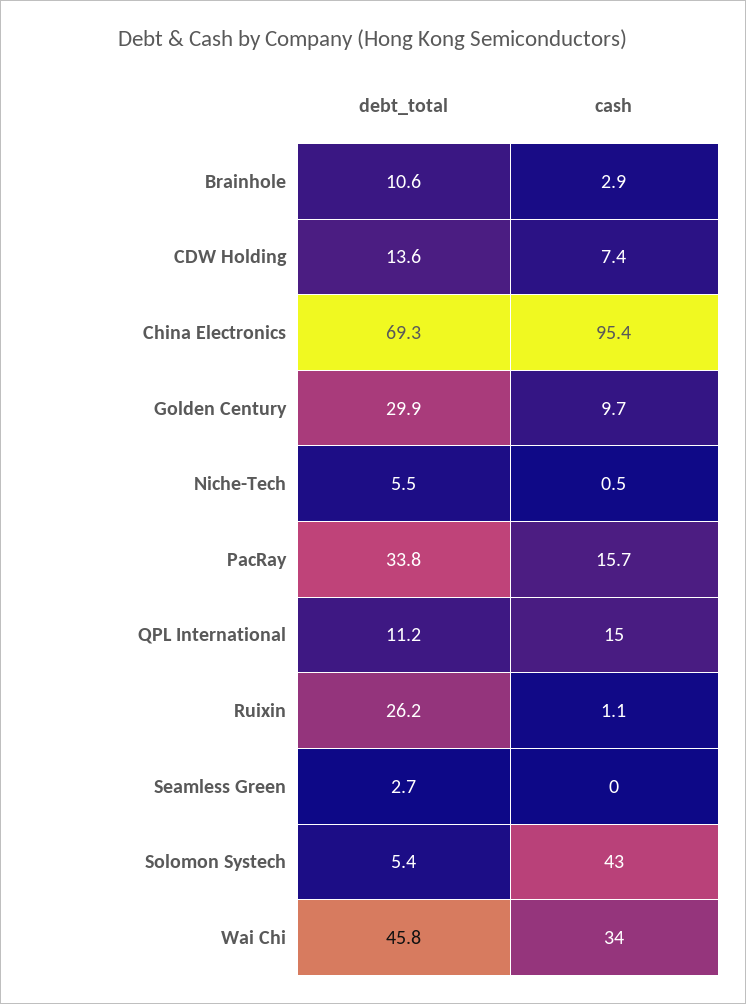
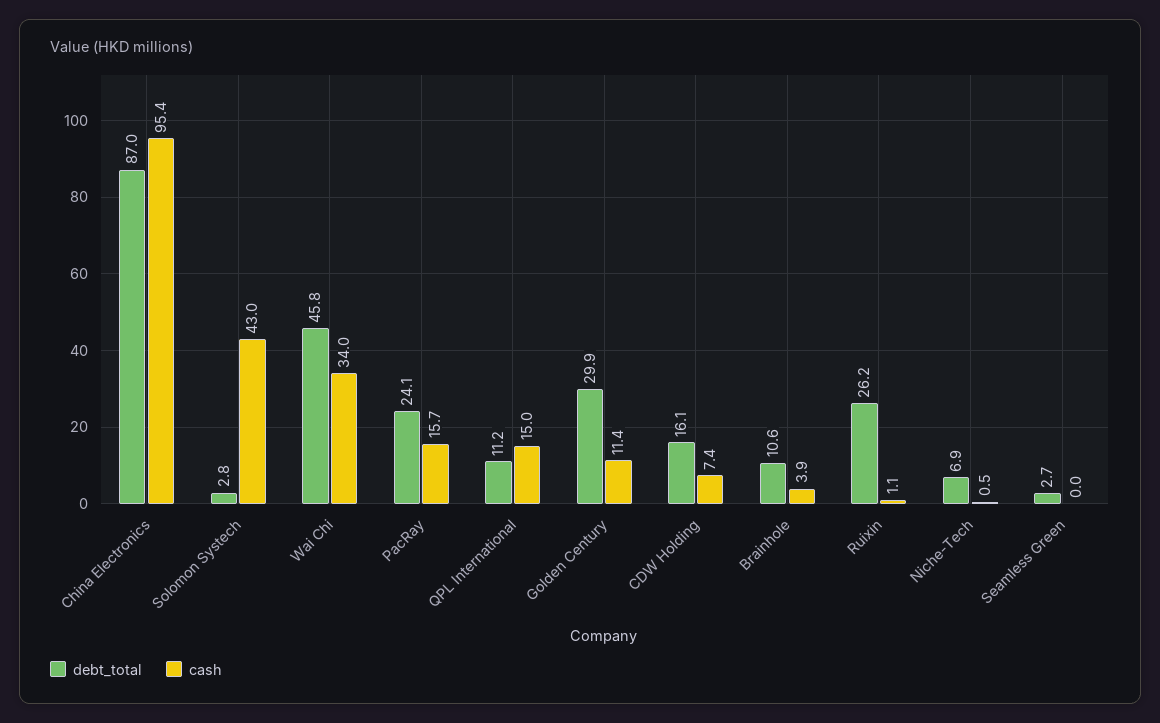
  {
    "debt_total": {
      "Brainhole": 10.6,
-     "CDW Holding": 13.6,
+     "CDW Holding": 16.1,
-     "China Electronics": 69.3,
+     "China Electronics": 87,
      "Golden Century": 29.9,
-     "Niche-Tech": 5.5,
+     "Niche-Tech": 6.9,
-     "PacRay": 33.8,
+     "PacRay": 24.1,
      "QPL International": 11.2,
      "Ruixin": 26.2,
      "Seamless Green": 2.7,
-     "Solomon Systech": 5.4,
+     "Solomon Systech": 2.8,
      "Wai Chi": 45.8
    },
    "cash": {
-     "Brainhole": 2.9,
+     "Brainhole": 3.9,
      "CDW Holding": 7.4,
      "China Electronics": 95.4,
-     "Golden Century": 9.7,
+     "Golden Century": 11.4,
      "Niche-Tech": 0.5,
      "PacRay": 15.7,
      "QPL International": 15,
      "Ruixin": 1.1,
      "Seamless Green": 0,
      "Solomon Systech": 43,
      "Wai Chi": 34
    }
  }

